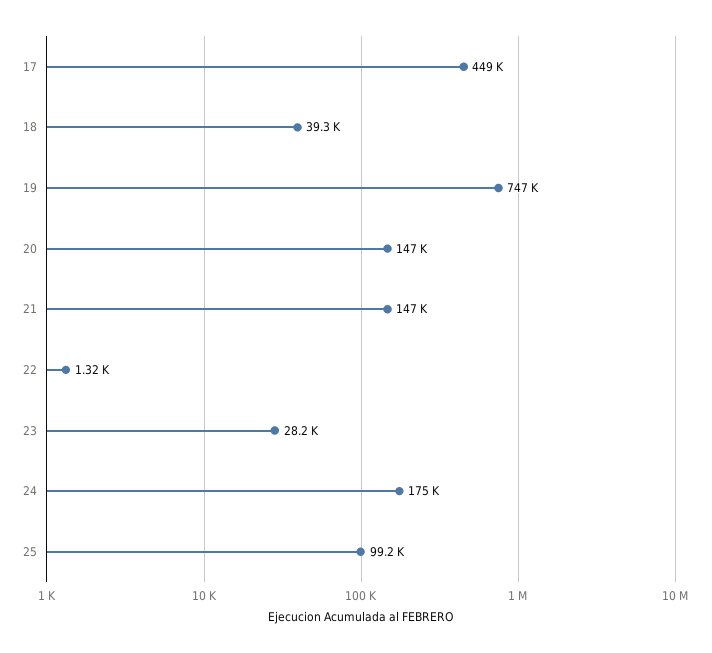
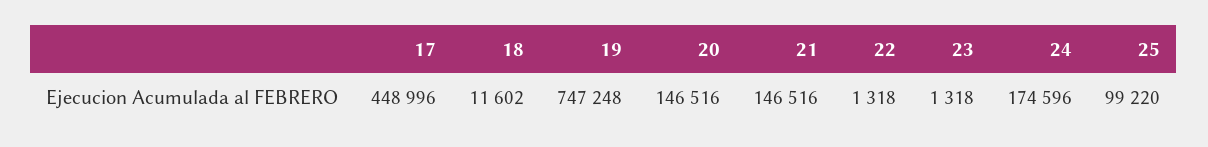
  {
    "17": 448996,
-   "18": 39300,
+   "18": 11602,
    "19": 747248,
    "20": 146516,
    "21": 146516,
    "22": 1318,
-   "23": 28200,
+   "23": 1318,
    "24": 174596,
    "25": 99220
  }

